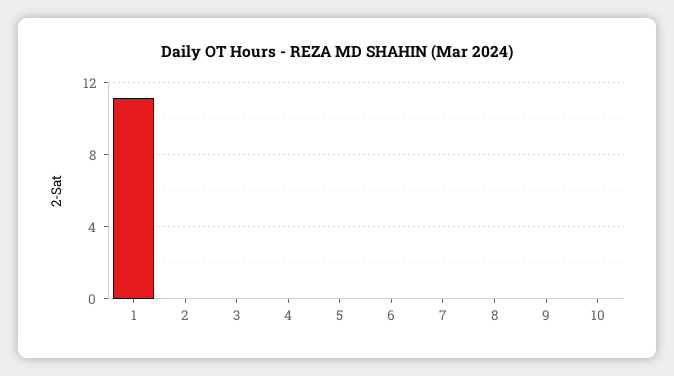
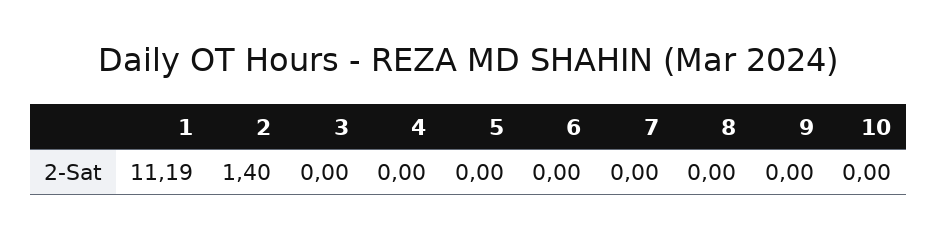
  {
    "1": 11.19,
-   "2": 0,
+   "2": 1.4,
    "3": 0,
    "4": 0,
    "5": 0,
    "6": 0,
    "7": 0,
    "8": 0,
    "9": 0,
    "10": 0
  }

